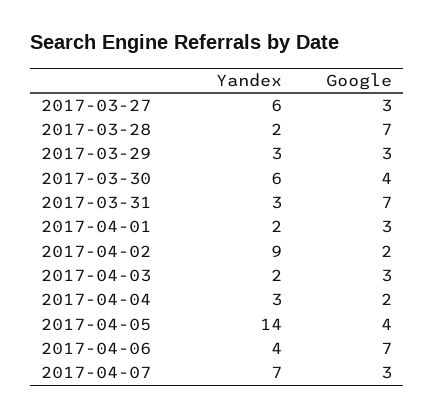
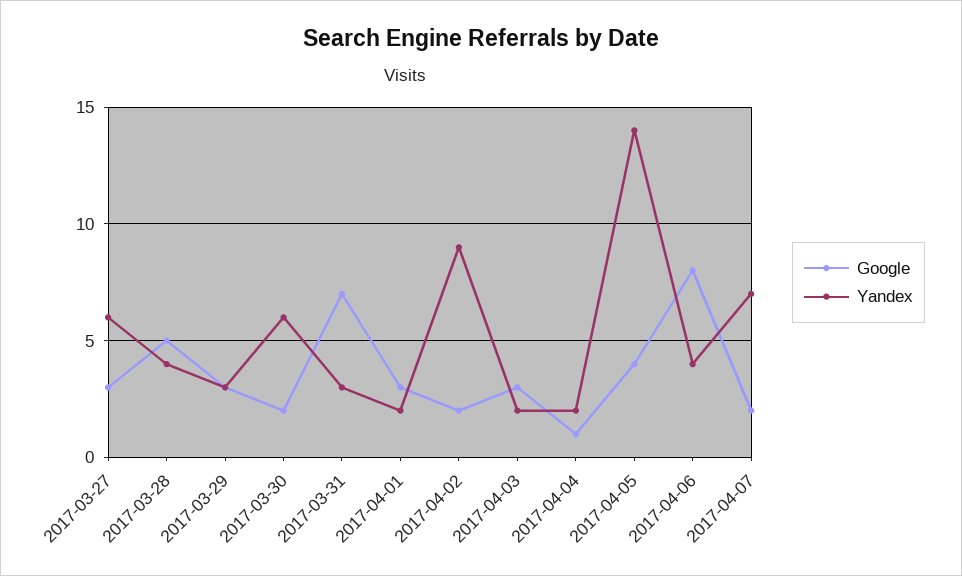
  {
    "Yandex": {
      "2017-03-27": 6,
-     "2017-03-28": 2,
+     "2017-03-28": 4,
      "2017-03-29": 3,
      "2017-03-30": 6,
      "2017-03-31": 3,
      "2017-04-01": 2,
      "2017-04-02": 9,
      "2017-04-03": 2,
-     "2017-04-04": 3,
+     "2017-04-04": 2,
      "2017-04-05": 14,
      "2017-04-06": 4,
      "2017-04-07": 7
    },
    "Google": {
      "2017-03-27": 3,
-     "2017-03-28": 7,
+     "2017-03-28": 5,
      "2017-03-29": 3,
-     "2017-03-30": 4,
+     "2017-03-30": 2,
      "2017-03-31": 7,
      "2017-04-01": 3,
      "2017-04-02": 2,
      "2017-04-03": 3,
-     "2017-04-04": 2,
+     "2017-04-04": 1,
      "2017-04-05": 4,
-     "2017-04-06": 7,
+     "2017-04-06": 8,
-     "2017-04-07": 3
+     "2017-04-07": 2
    }
  }

